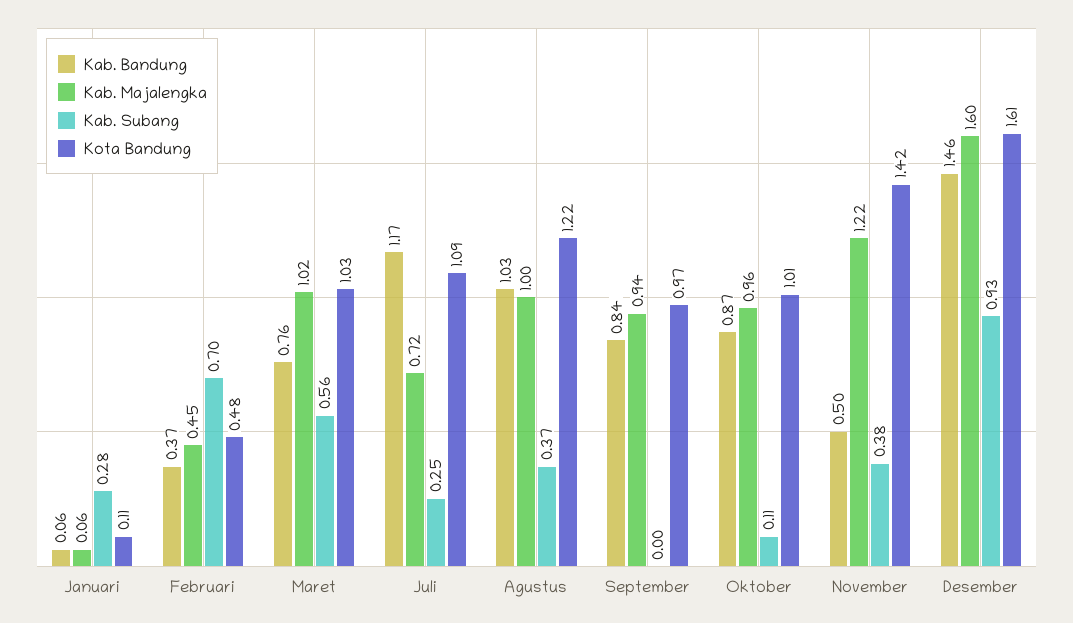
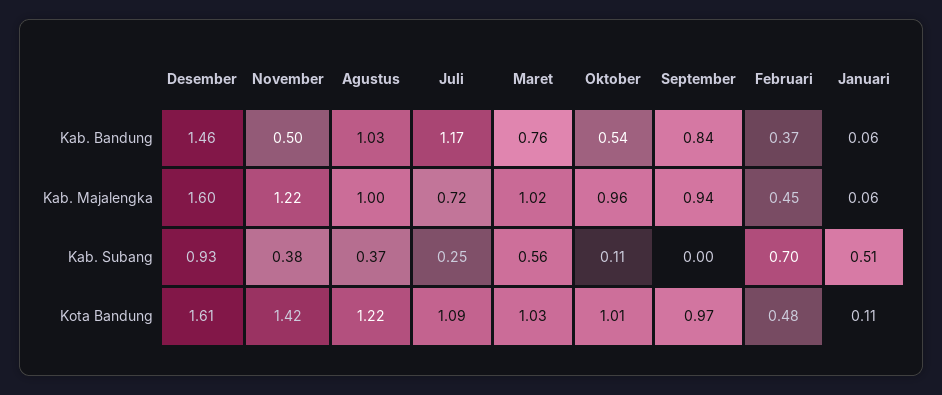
  {
    "Kab. Bandung": {
      "Januari": 0.06,
      "Februari": 0.37,
      "Maret": 0.76,
      "Juli": 1.17,
      "Agustus": 1.03,
      "September": 0.84,
-     "Oktober": 0.87,
+     "Oktober": 0.54,
      "November": 0.5,
      "Desember": 1.46
    },
    "Kab. Majalengka": {
      "Januari": 0.06,
      "Februari": 0.45,
      "Maret": 1.02,
      "Juli": 0.72,
      "Agustus": 1,
      "September": 0.94,
      "Oktober": 0.96,
      "November": 1.22,
      "Desember": 1.6
    },
    "Kab. Subang": {
-     "Januari": 0.28,
+     "Januari": 0.51,
      "Februari": 0.7,
      "Maret": 0.56,
      "Juli": 0.25,
      "Agustus": 0.37,
      "September": 0,
      "Oktober": 0.11,
      "November": 0.38,
      "Desember": 0.93
    },
    "Kota Bandung": {
      "Januari": 0.11,
      "Februari": 0.48,
      "Maret": 1.03,
      "Juli": 1.09,
      "Agustus": 1.22,
      "September": 0.97,
      "Oktober": 1.01,
      "November": 1.42,
      "Desember": 1.61
    }
  }

